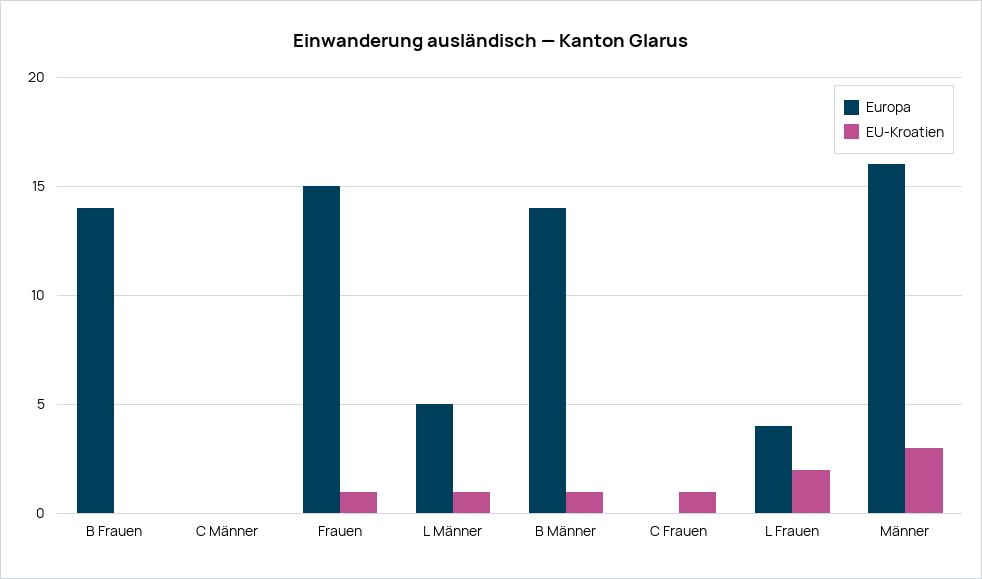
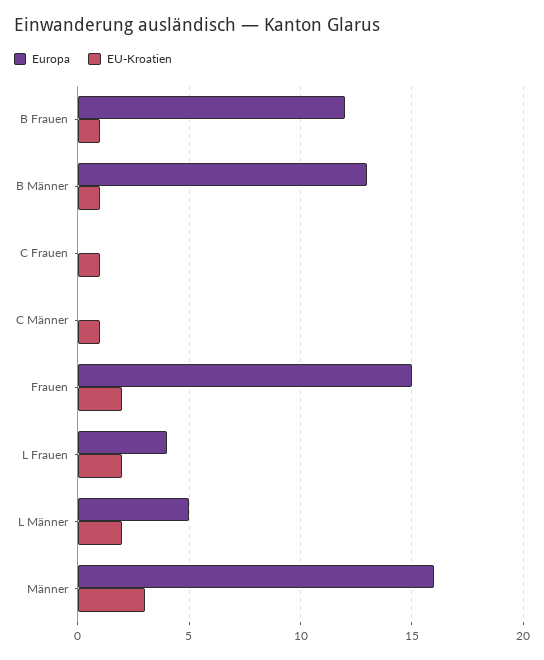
  {
    "Europa": {
-     "B Frauen": 14,
+     "B Frauen": 12,
      "C Männer": 0,
      "Frauen": 15,
      "L Männer": 5,
-     "B Männer": 14,
+     "B Männer": 13,
      "C Frauen": 0,
      "L Frauen": 4,
      "Männer": 16
    },
    "EU-Kroatien": {
-     "B Frauen": 0,
+     "B Frauen": 1,
-     "C Männer": 0,
+     "C Männer": 1,
-     "Frauen": 1,
+     "Frauen": 2,
-     "L Männer": 1,
+     "L Männer": 2,
      "B Männer": 1,
      "C Frauen": 1,
      "L Frauen": 2,
      "Männer": 3
    }
  }

